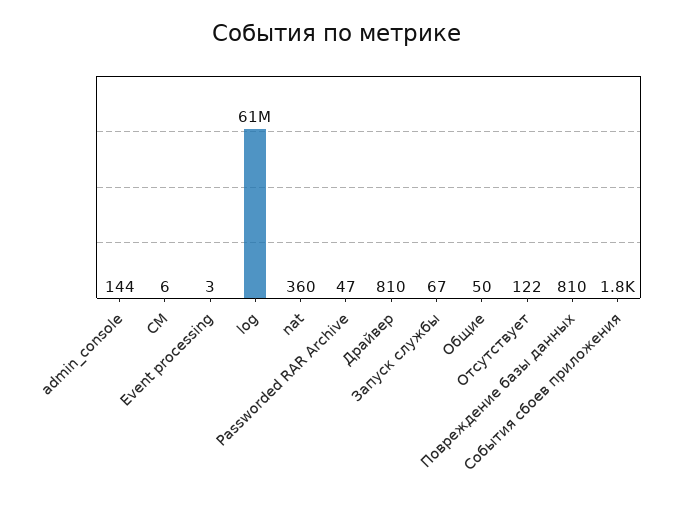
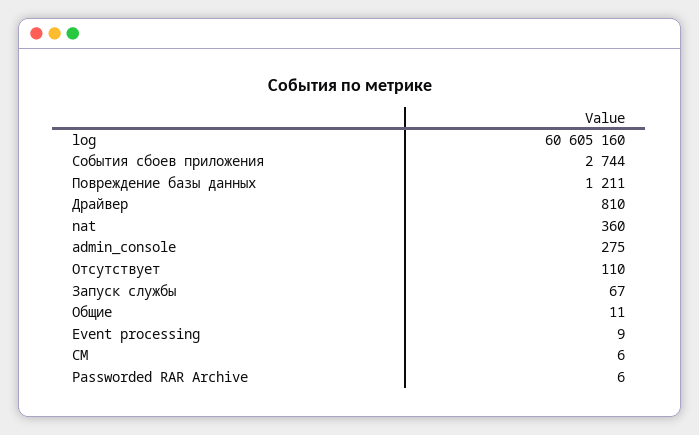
  {
-   "admin_console": 144,
+   "admin_console": 275,
    "CM": 6,
-   "Event processing": 3,
+   "Event processing": 9,
    "log": 60605160,
    "nat": 360,
-   "Passworded RAR Archive": 47,
+   "Passworded RAR Archive": 6,
    "Драйвер": 810,
    "Запуск службы": 67,
-   "Общие": 50,
+   "Общие": 11,
-   "Отсутствует": 122,
+   "Отсутствует": 110,
-   "Повреждение базы данных": 810,
+   "Повреждение базы данных": 1211,
-   "События сбоев приложения": 1800
+   "События сбоев приложения": 2744
  }

